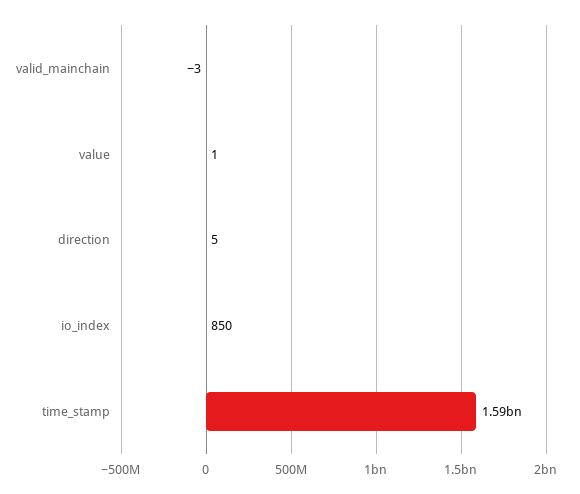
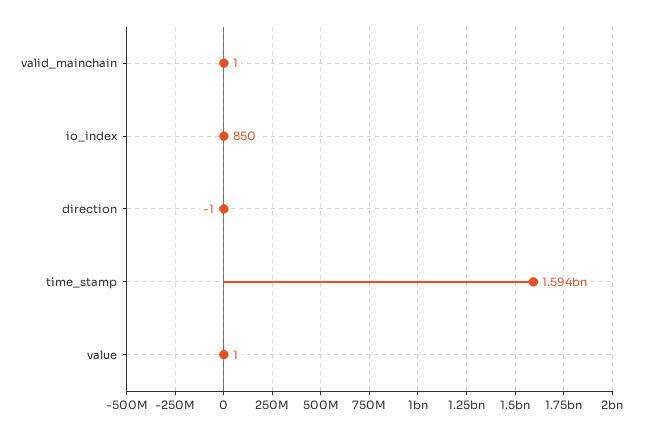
  {
-   "valid_mainchain": -3,
+   "valid_mainchain": 1,
    "value": 1,
-   "direction": 5,
+   "direction": -1,
    "io_index": 850,
    "time_stamp": 1594000000
  }

